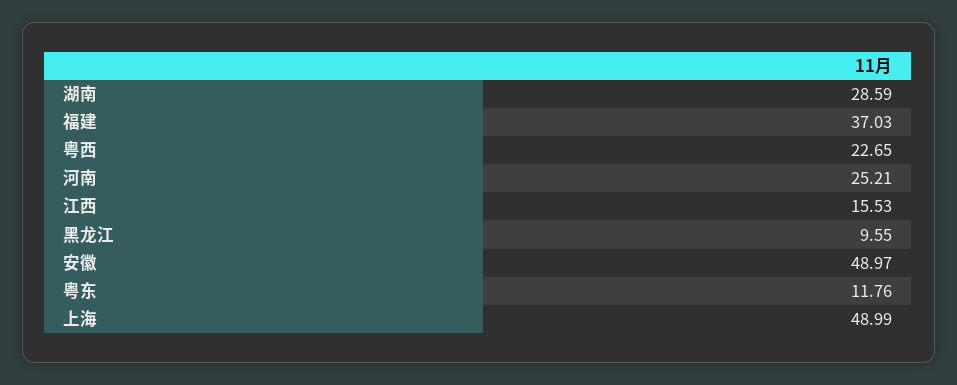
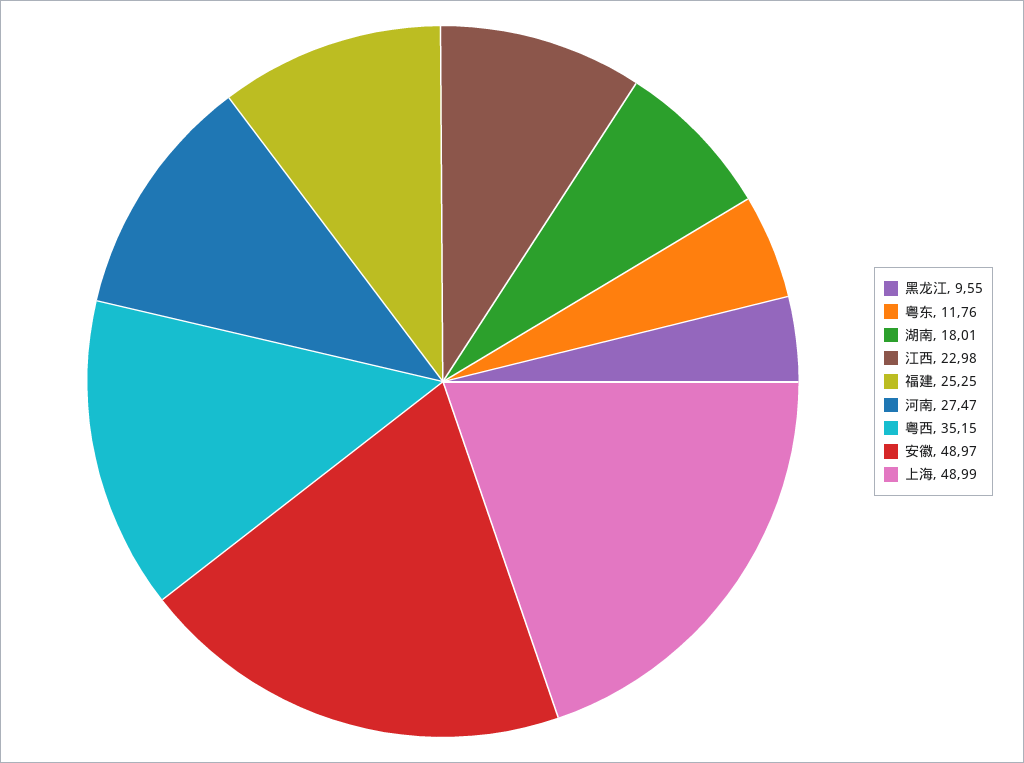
  {
-   "湖南": 28.59,
+   "湖南": 18.01,
-   "福建": 37.03,
+   "福建": 25.25,
-   "粤西": 22.65,
+   "粤西": 35.15,
-   "河南": 25.21,
+   "河南": 27.47,
-   "江西": 15.53,
+   "江西": 22.98,
    "黑龙江": 9.55,
    "安徽": 48.97,
    "粤东": 11.76,
    "上海": 48.99
  }

